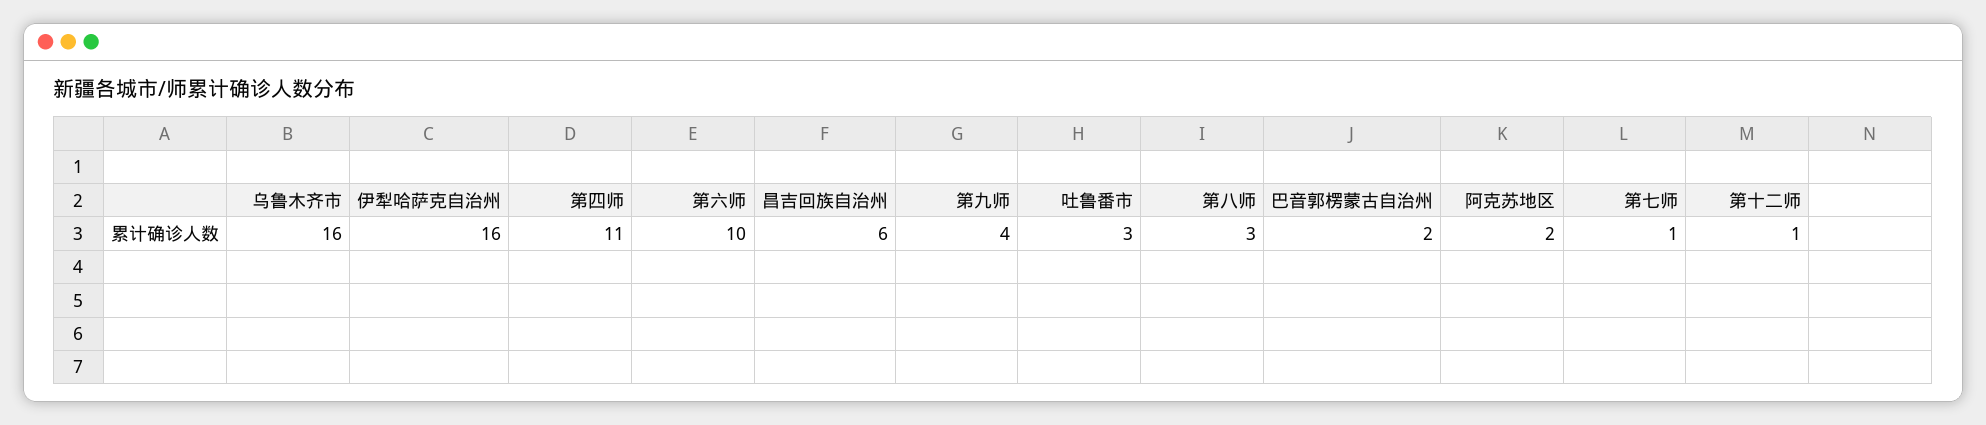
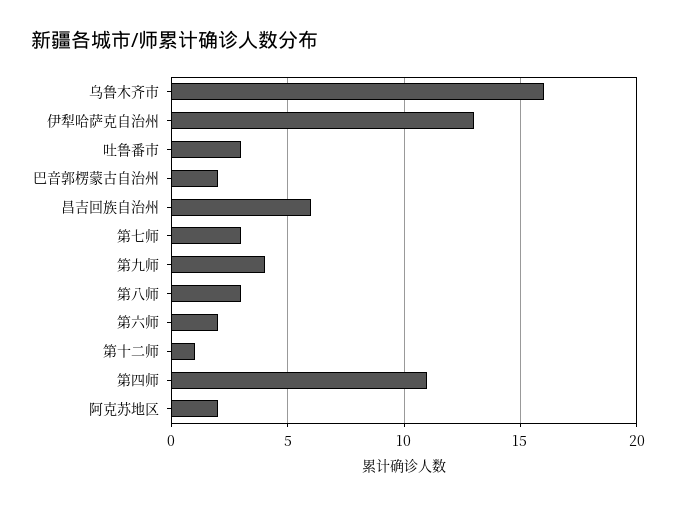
  {
    "乌鲁木齐市": 16,
-   "伊犁哈萨克自治州": 16,
+   "伊犁哈萨克自治州": 13,
    "第四师": 11,
-   "第六师": 10,
+   "第六师": 2,
    "昌吉回族自治州": 6,
    "第九师": 4,
    "吐鲁番市": 3,
    "第八师": 3,
    "巴音郭楞蒙古自治州": 2,
    "阿克苏地区": 2,
-   "第七师": 1,
+   "第七师": 3,
    "第十二师": 1
  }

